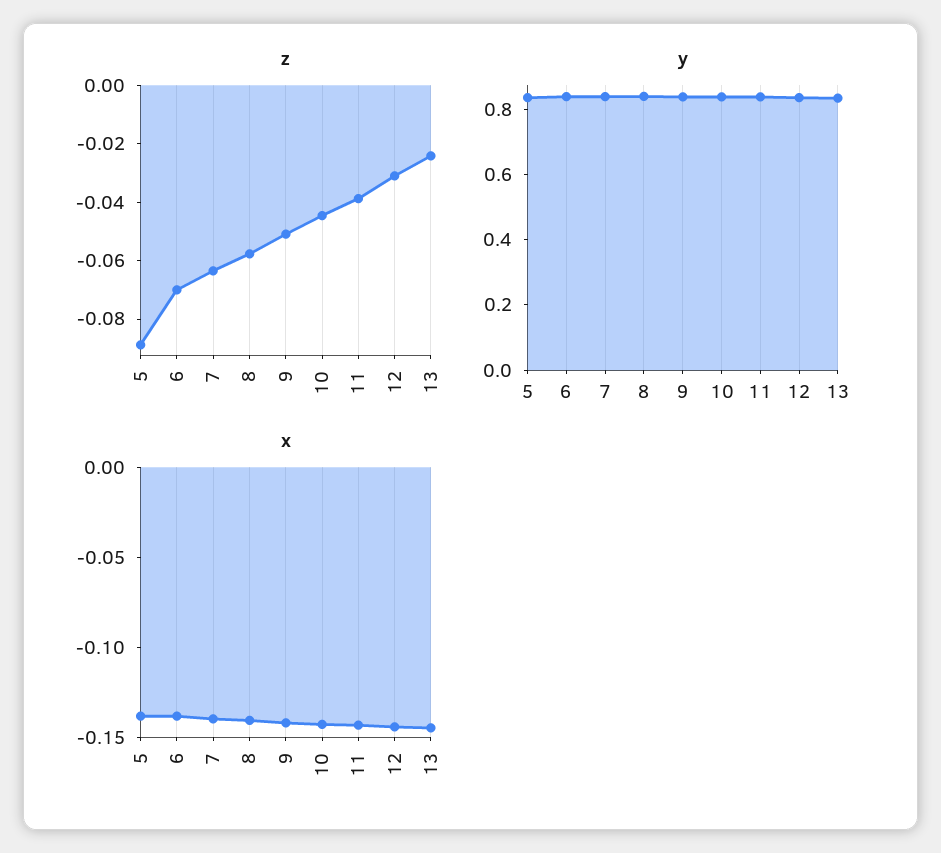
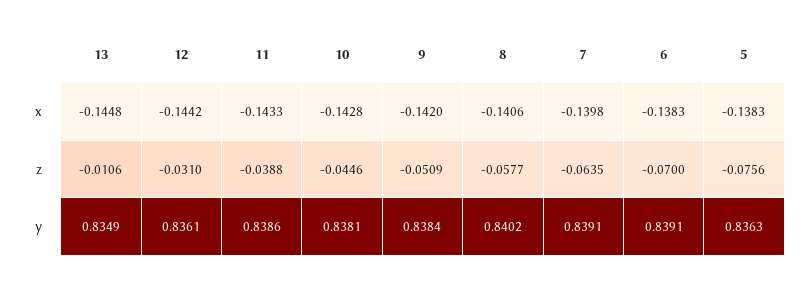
  {
    "z": {
-     "5": -0.09,
+     "5": -0.0756,
      "6": -0.07,
      "7": -0.0635,
      "8": -0.0577,
      "9": -0.0509,
      "10": -0.0446,
      "11": -0.0388,
      "12": -0.031,
-     "13": -0.025
+     "13": -0.0106
    },
    "y": {
      "5": 0.8363,
      "6": 0.8391,
      "7": 0.8391,
      "8": 0.8402,
      "9": 0.8384,
      "10": 0.8381,
      "11": 0.8386,
      "12": 0.8361,
      "13": 0.8349
    },
    "x": {
      "5": -0.1383,
      "6": -0.1383,
      "7": -0.1398,
      "8": -0.1406,
      "9": -0.142,
      "10": -0.1428,
      "11": -0.1433,
      "12": -0.1442,
      "13": -0.1448
    }
  }

